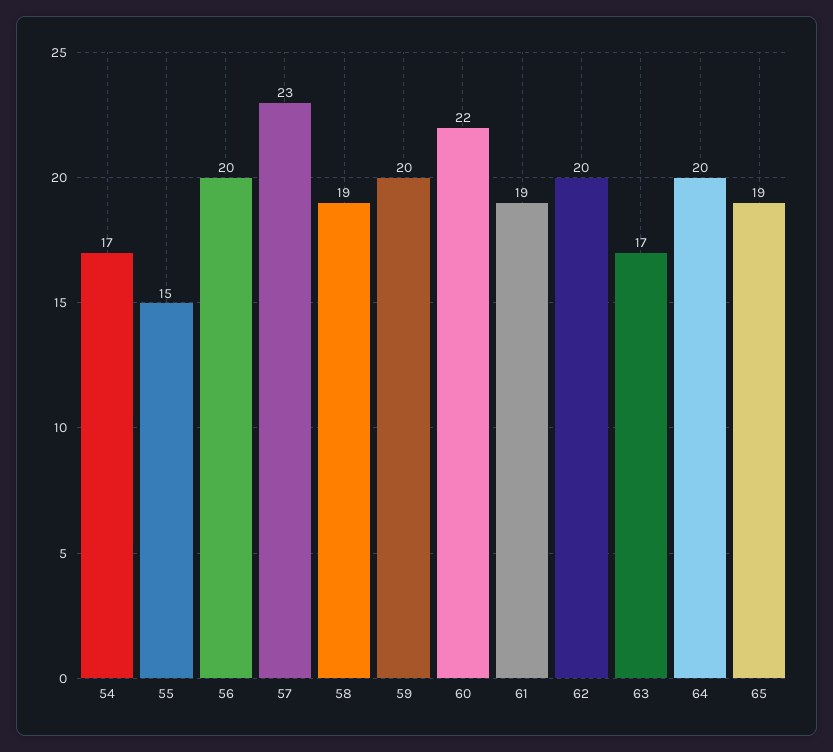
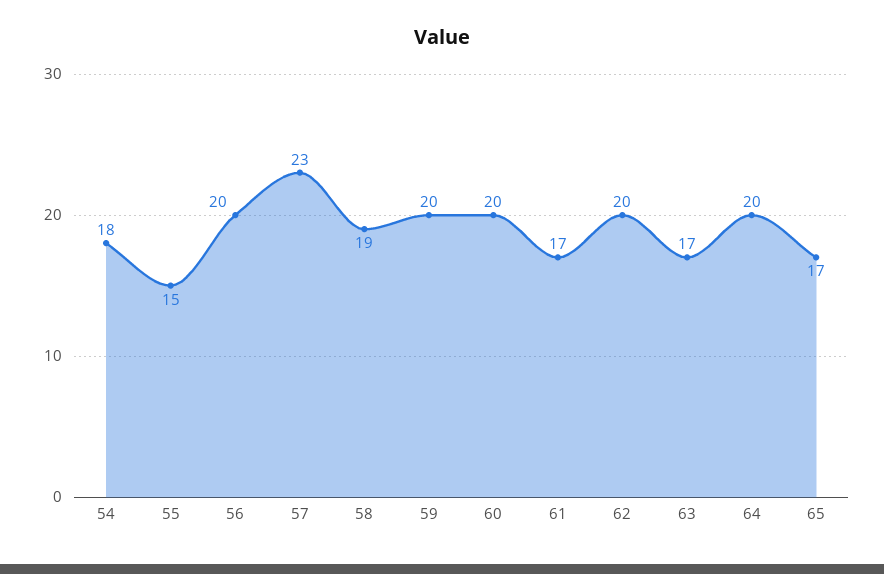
  {
-   "54": 17,
+   "54": 18,
    "55": 15,
    "56": 20,
    "57": 23,
    "58": 19,
    "59": 20,
-   "60": 22,
+   "60": 20,
-   "61": 19,
+   "61": 17,
    "62": 20,
    "63": 17,
    "64": 20,
-   "65": 19
+   "65": 17
  }

